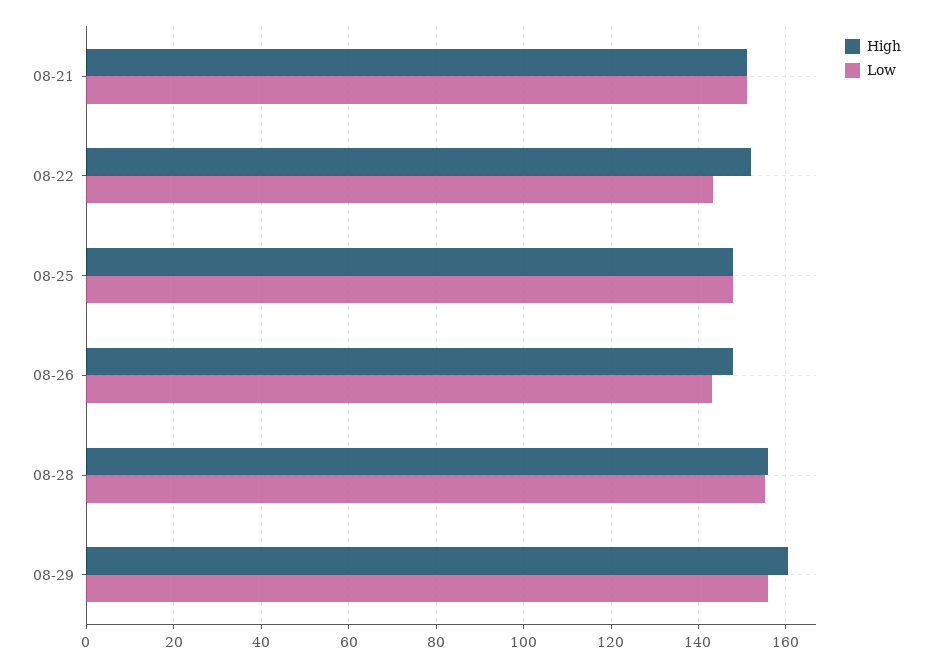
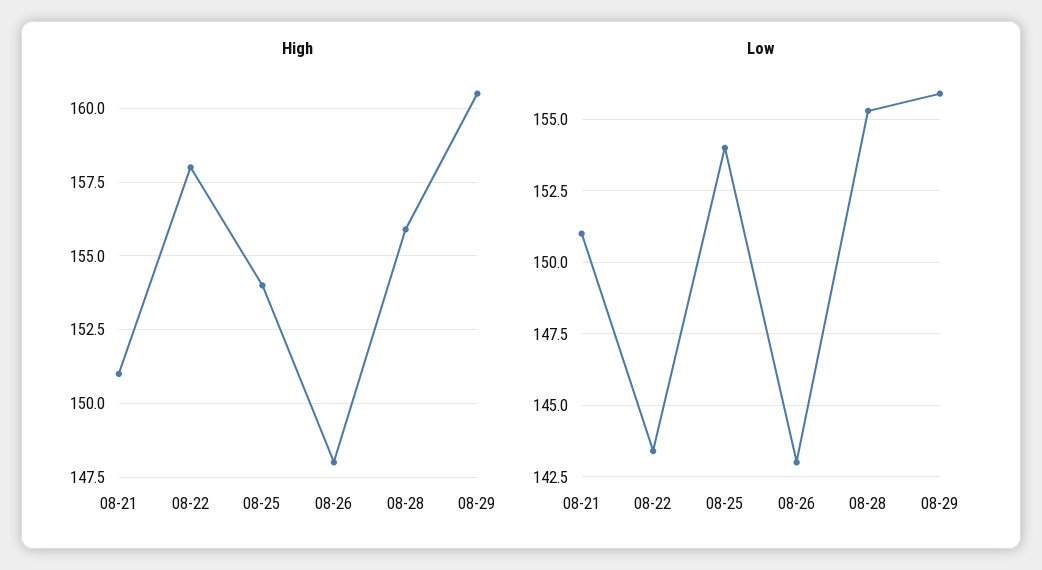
  {
    "High": {
      "08-21": 151,
-     "08-22": 152,
+     "08-22": 158,
-     "08-25": 148,
+     "08-25": 154,
      "08-26": 148,
      "08-28": 156,
      "08-29": 160.5
    },
    "Low": {
      "08-21": 151,
      "08-22": 143.5,
-     "08-25": 148,
+     "08-25": 154,
      "08-26": 143,
      "08-28": 155.5,
      "08-29": 156
    }
  }

